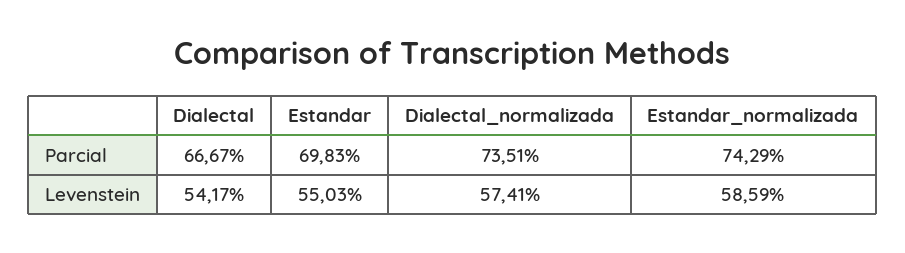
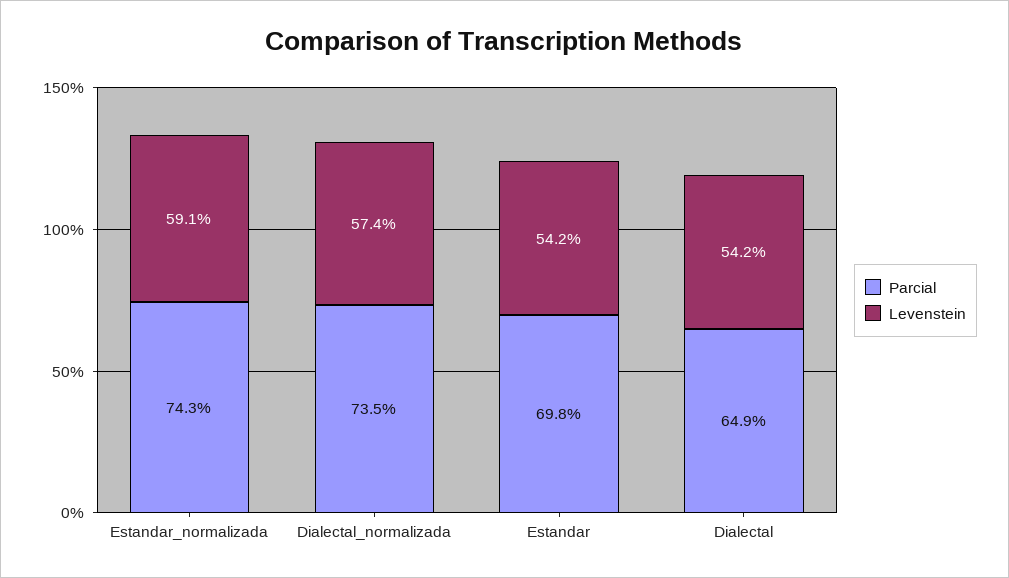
  {
    "Parcial": {
-     "Dialectal": 66.67,
+     "Dialectal": 64.9,
      "Estandar": 69.83,
      "Dialectal_normalizada": 73.51,
      "Estandar_normalizada": 74.29
    },
    "Levenstein": {
      "Dialectal": 54.17,
-     "Estandar": 55.03,
+     "Estandar": 54.2,
      "Dialectal_normalizada": 57.41,
-     "Estandar_normalizada": 58.59
+     "Estandar_normalizada": 59.1
    }
  }

